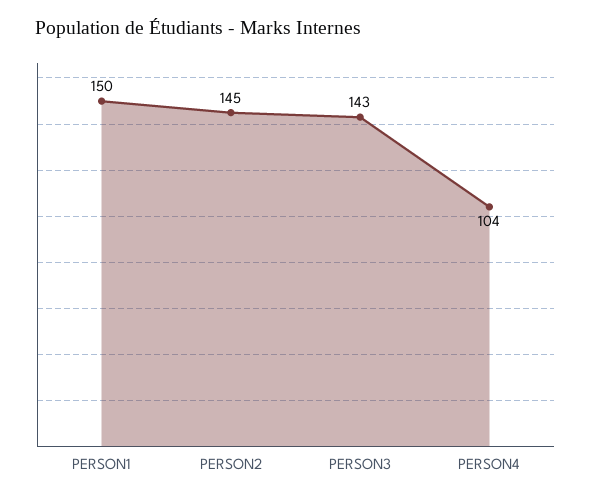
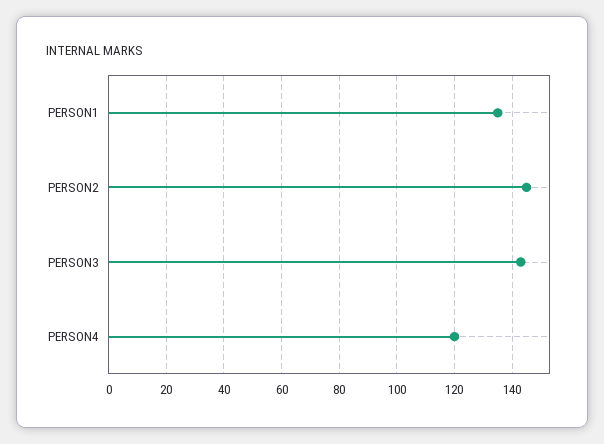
  {
-   "PERSON1": 150,
+   "PERSON1": 135,
    "PERSON2": 145,
    "PERSON3": 143,
-   "PERSON4": 104
+   "PERSON4": 120
  }

